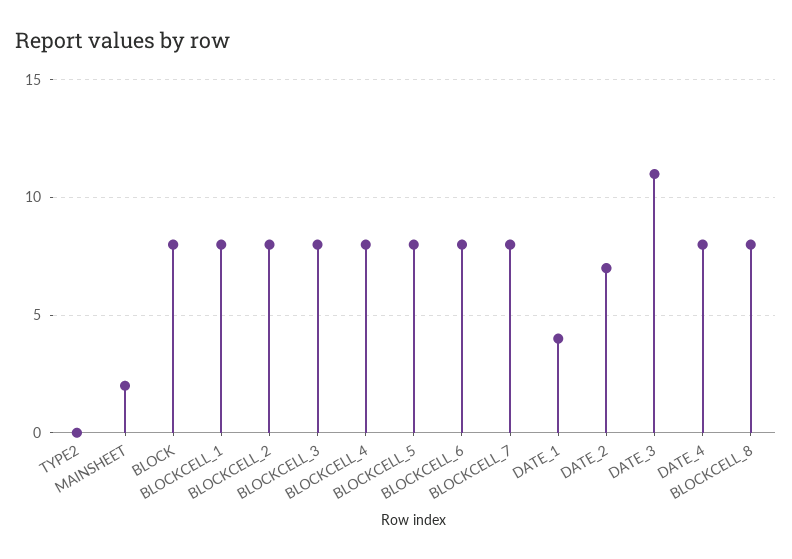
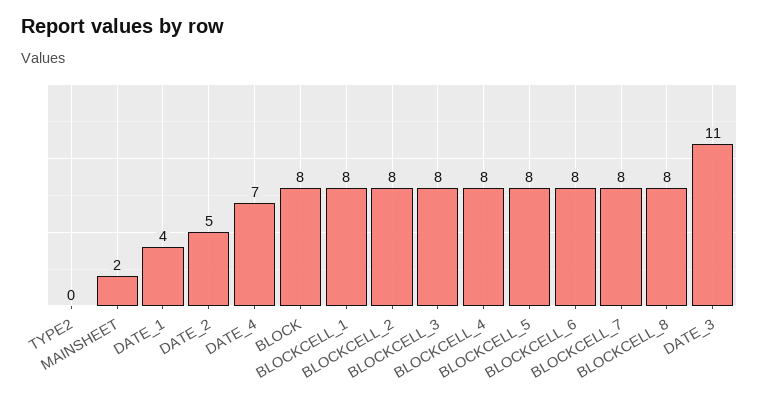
  {
    "TYPE2": 0,
    "MAINSHEET": 2,
    "BLOCK": 8,
    "BLOCKCELL_1": 8,
    "BLOCKCELL_2": 8,
    "BLOCKCELL_3": 8,
    "BLOCKCELL_4": 8,
    "BLOCKCELL_5": 8,
    "BLOCKCELL_6": 8,
    "BLOCKCELL_7": 8,
    "DATE_1": 4,
-   "DATE_2": 7,
+   "DATE_2": 5,
    "DATE_3": 11,
-   "DATE_4": 8,
+   "DATE_4": 7,
    "BLOCKCELL_8": 8
  }

